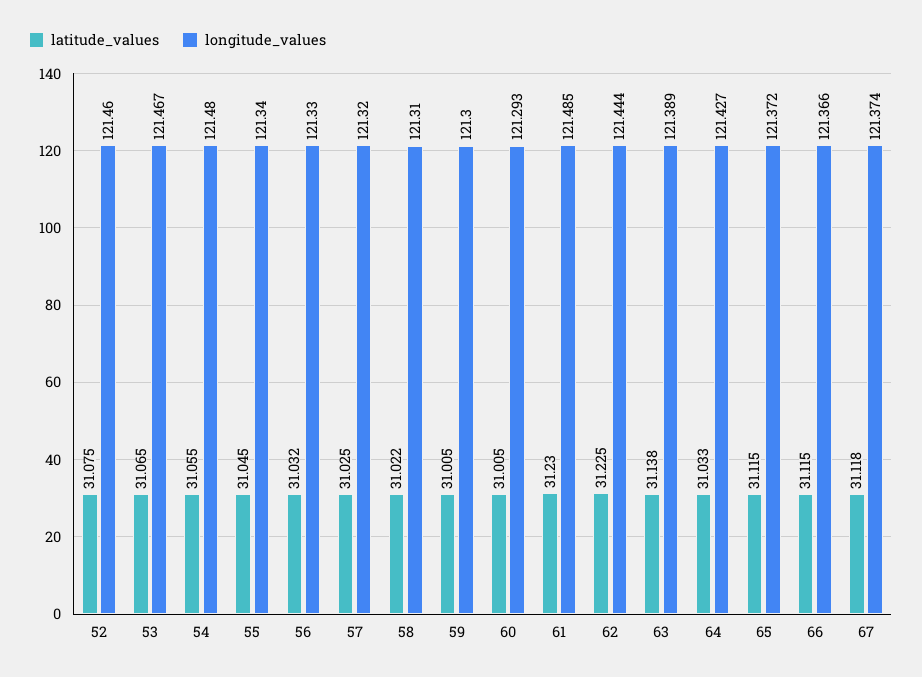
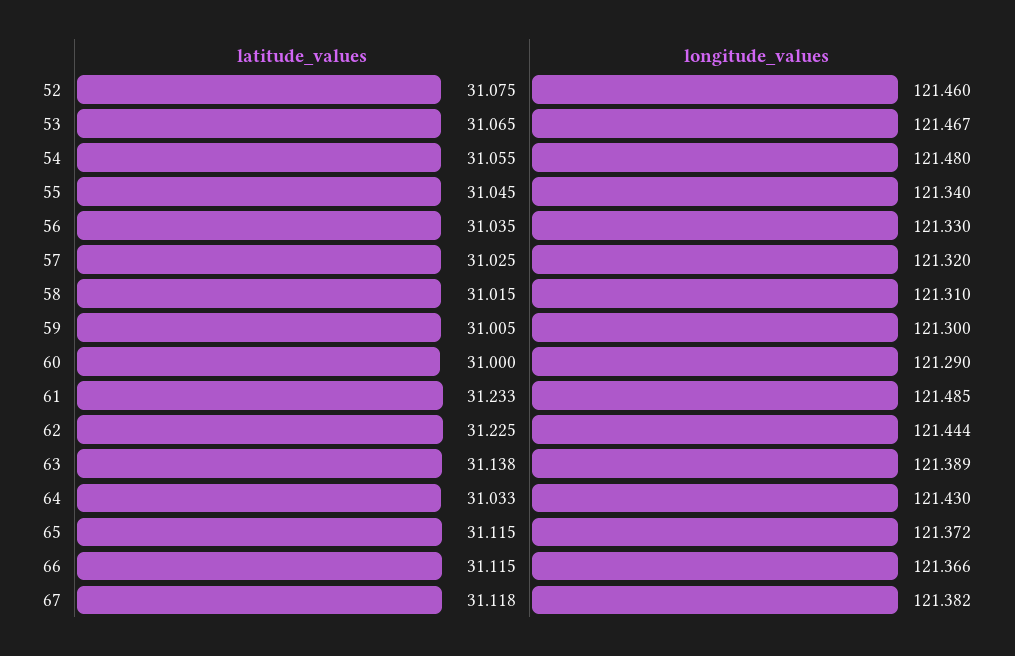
  {
    "latitude_values": {
      "52": 31.075,
      "53": 31.065,
      "54": 31.055,
      "55": 31.045,
-     "56": 31.032,
+     "56": 31.035,
      "57": 31.025,
-     "58": 31.022,
+     "58": 31.015,
      "59": 31.005,
-     "60": 31.005,
+     "60": 31,
-     "61": 31.23,
+     "61": 31.233,
      "62": 31.225,
      "63": 31.138,
      "64": 31.033,
      "65": 31.115,
      "66": 31.115,
      "67": 31.118
    },
    "longitude_values": {
      "52": 121.46,
      "53": 121.467,
      "54": 121.48,
      "55": 121.34,
      "56": 121.33,
      "57": 121.32,
      "58": 121.31,
      "59": 121.3,
-     "60": 121.293,
+     "60": 121.29,
      "61": 121.485,
      "62": 121.444,
      "63": 121.389,
-     "64": 121.427,
+     "64": 121.43,
      "65": 121.372,
      "66": 121.366,
-     "67": 121.374
+     "67": 121.382
    }
  }

